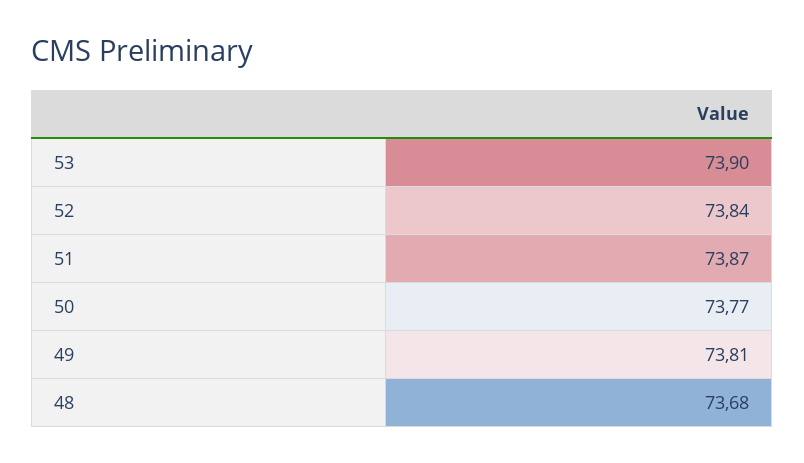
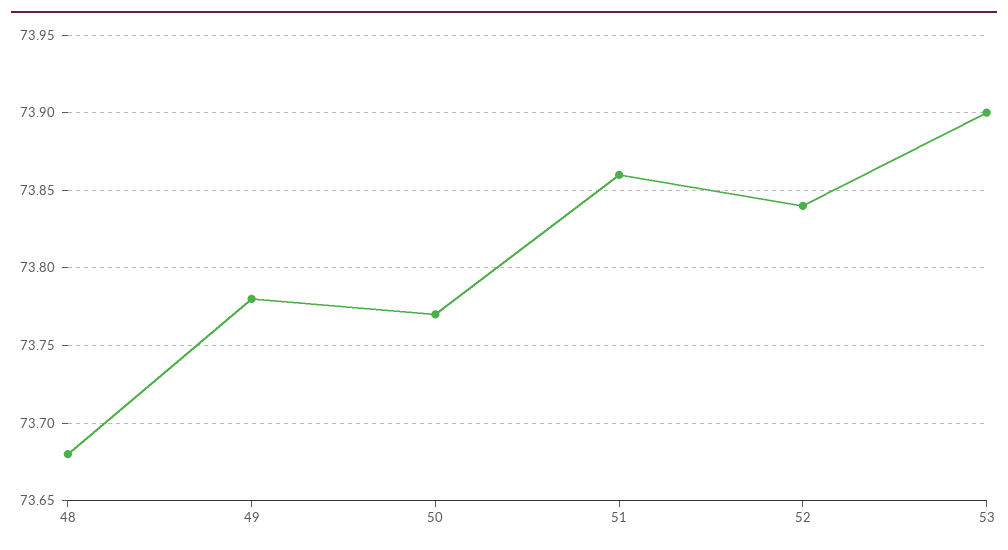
  {
    "53": 73.9,
    "52": 73.84,
-   "51": 73.87,
+   "51": 73.86,
    "50": 73.77,
-   "49": 73.81,
+   "49": 73.78,
    "48": 73.68
  }

